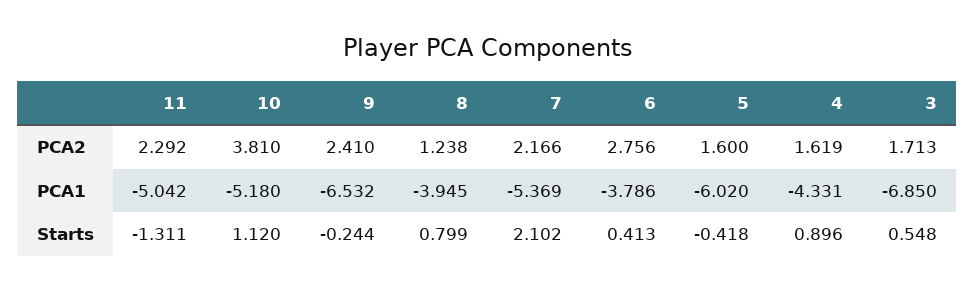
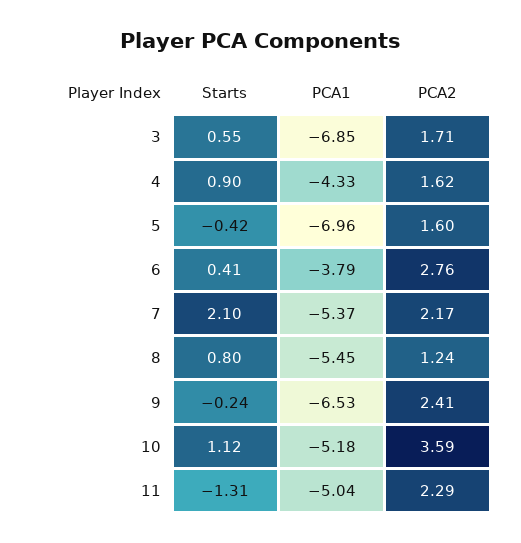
  {
    "11": {
      "PCA2": 2.292,
      "PCA1": -5.042,
      "Starts": -1.311
    },
    "10": {
-     "PCA2": 3.81,
+     "PCA2": 3.59,
      "PCA1": -5.18,
      "Starts": 1.12
    },
    "9": {
      "PCA2": 2.41,
      "PCA1": -6.532,
      "Starts": -0.244
    },
    "8": {
      "PCA2": 1.238,
-     "PCA1": -3.945,
+     "PCA1": -5.45,
      "Starts": 0.799
    },
    "7": {
      "PCA2": 2.166,
      "PCA1": -5.369,
      "Starts": 2.102
    },
    "6": {
      "PCA2": 2.756,
      "PCA1": -3.786,
      "Starts": 0.413
    },
    "5": {
      "PCA2": 1.6,
-     "PCA1": -6.02,
+     "PCA1": -6.96,
      "Starts": -0.418
    },
    "4": {
      "PCA2": 1.619,
      "PCA1": -4.331,
      "Starts": 0.896
    },
    "3": {
      "PCA2": 1.713,
      "PCA1": -6.85,
      "Starts": 0.548
    }
  }

